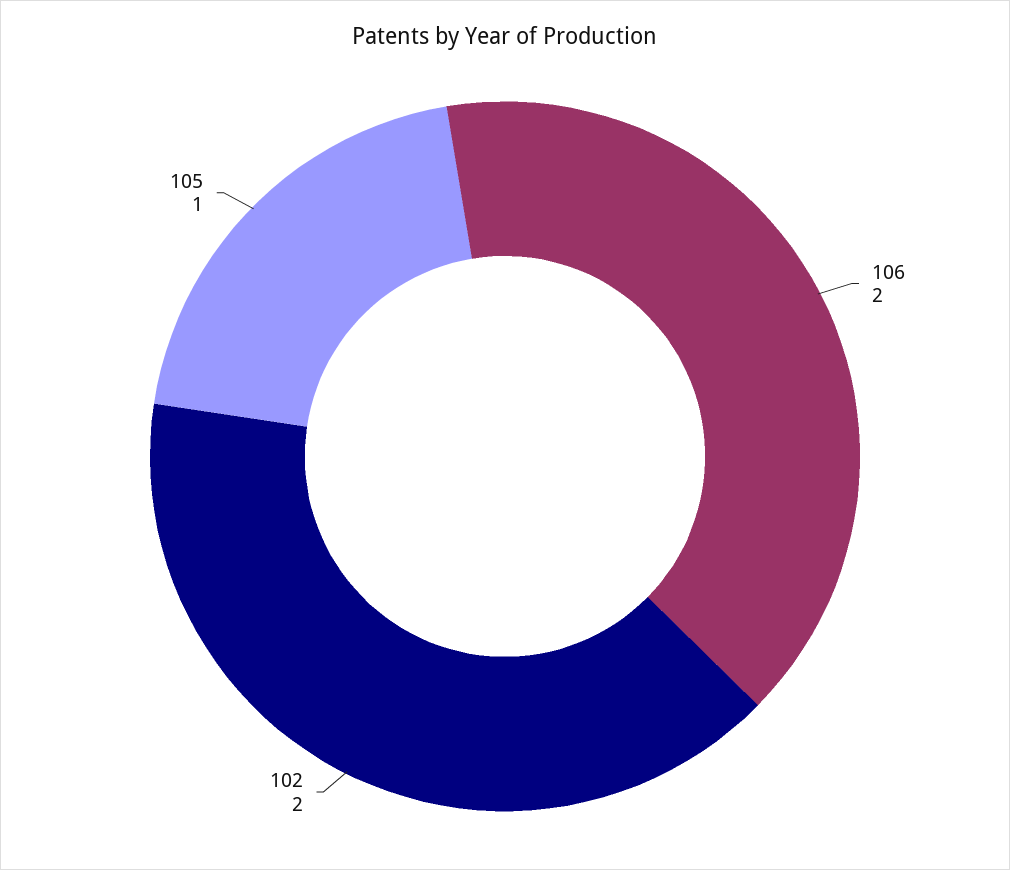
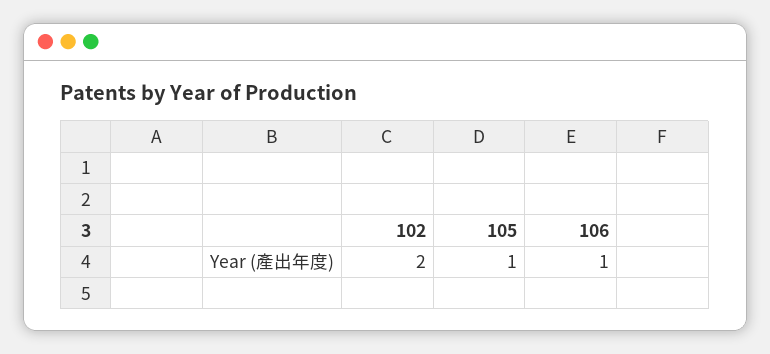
  {
-   "106": 2,
+   "106": 1,
    "102": 2,
    "105": 1
  }

